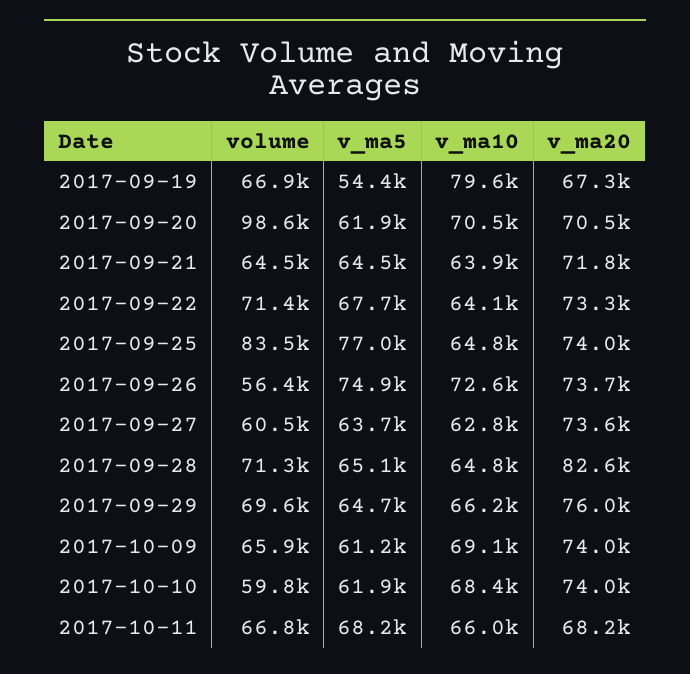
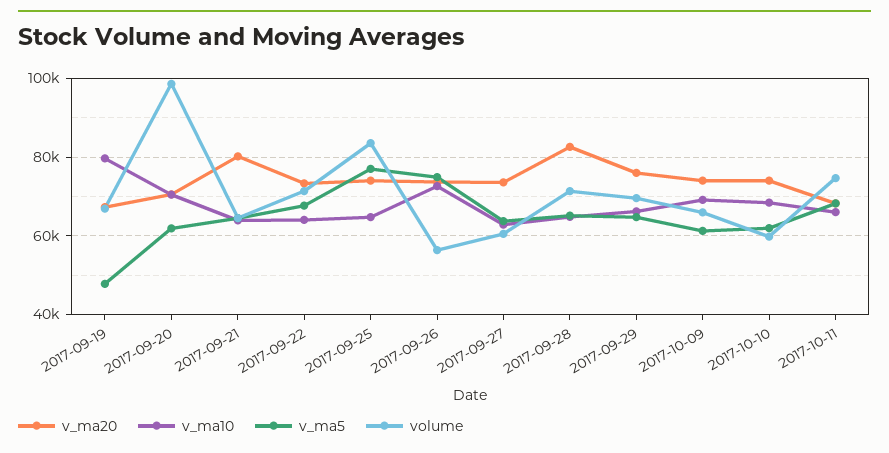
  {
    "volume": {
      "2017-09-19": 66900,
      "2017-09-20": 98600,
      "2017-09-21": 64500,
      "2017-09-22": 71400,
      "2017-09-25": 83500,
      "2017-09-26": 56400,
      "2017-09-27": 60500,
      "2017-09-28": 71300,
      "2017-09-29": 69600,
      "2017-10-09": 65900,
      "2017-10-10": 59800,
-     "2017-10-11": 66800
+     "2017-10-11": 74000
    },
    "v_ma5": {
-     "2017-09-19": 54400,
+     "2017-09-19": 48000,
      "2017-09-20": 61900,
      "2017-09-21": 64500,
      "2017-09-22": 67700,
      "2017-09-25": 77000,
      "2017-09-26": 74900,
      "2017-09-27": 63700,
      "2017-09-28": 65100,
      "2017-09-29": 64700,
      "2017-10-09": 61200,
      "2017-10-10": 61900,
      "2017-10-11": 68200
    },
    "v_ma10": {
      "2017-09-19": 79600,
      "2017-09-20": 70500,
      "2017-09-21": 63900,
      "2017-09-22": 64100,
      "2017-09-25": 64800,
      "2017-09-26": 72600,
      "2017-09-27": 62800,
      "2017-09-28": 64800,
      "2017-09-29": 66200,
      "2017-10-09": 69100,
      "2017-10-10": 68400,
      "2017-10-11": 66000
    },
    "v_ma20": {
      "2017-09-19": 67300,
      "2017-09-20": 70500,
-     "2017-09-21": 71800,
+     "2017-09-21": 80000,
      "2017-09-22": 73300,
      "2017-09-25": 74000,
      "2017-09-26": 73700,
      "2017-09-27": 73600,
      "2017-09-28": 82600,
      "2017-09-29": 76000,
      "2017-10-09": 74000,
      "2017-10-10": 74000,
      "2017-10-11": 68200
    }
  }

